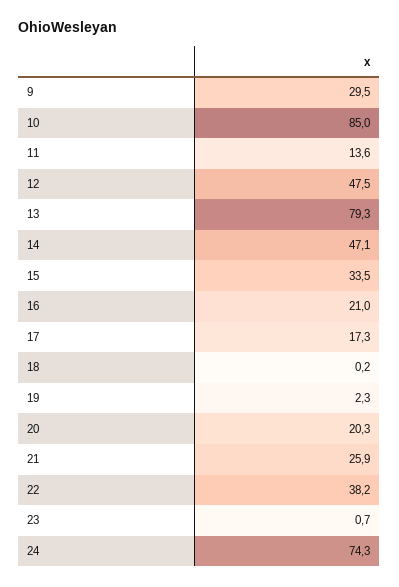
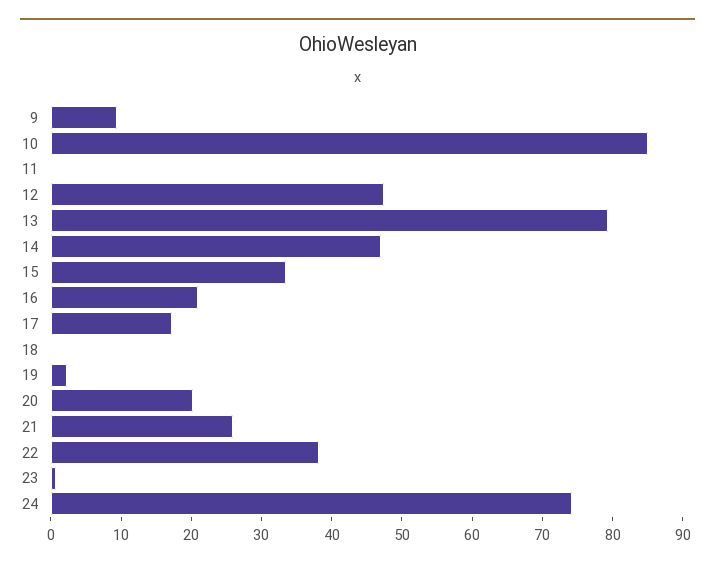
  {
-   "9": 29.5,
+   "9": 10,
    "10": 85,
-   "11": 13.6,
+   "11": 0,
    "12": 47.5,
    "13": 79.3,
    "14": 47.1,
    "15": 33.5,
    "16": 21,
    "17": 17.3,
    "18": 0.2,
    "19": 2.3,
    "20": 20.3,
    "21": 25.9,
    "22": 38.2,
    "23": 0.7,
    "24": 74.3
  }

